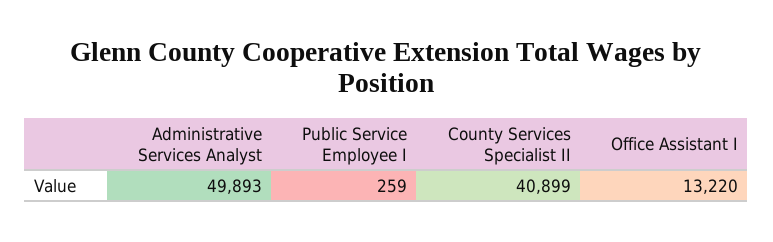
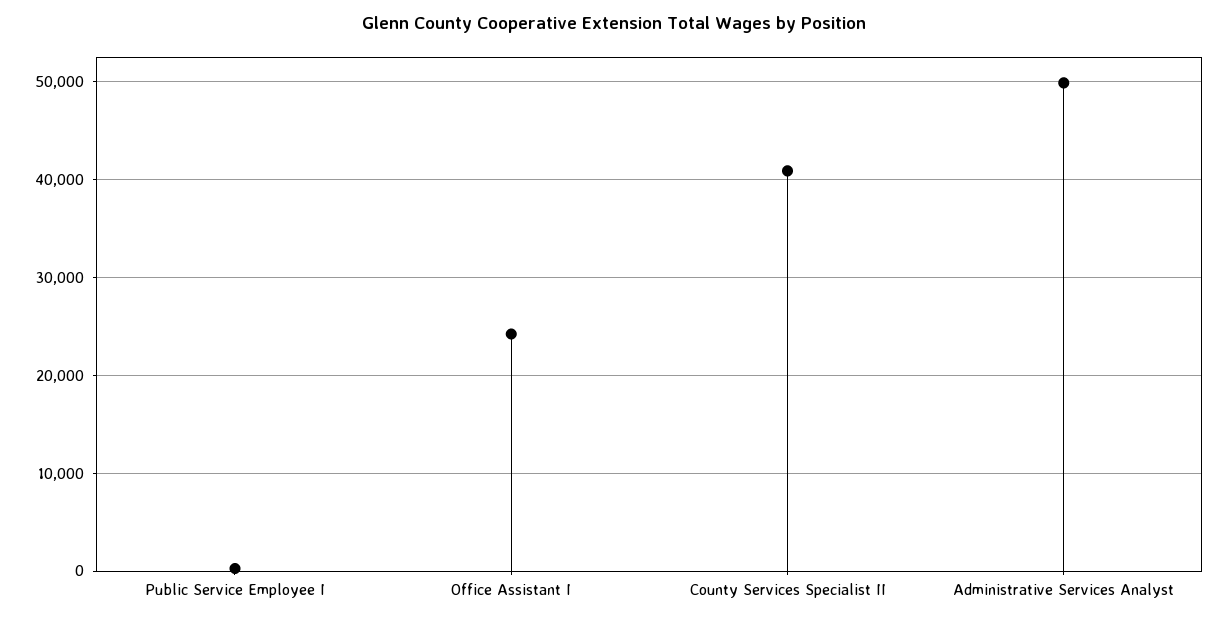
  {
    "Administrative Services Analyst": 49893,
    "Public Service Employee I": 259,
    "County Services Specialist II": 40899,
-   "Office Assistant I": 13220
+   "Office Assistant I": 24000
  }

